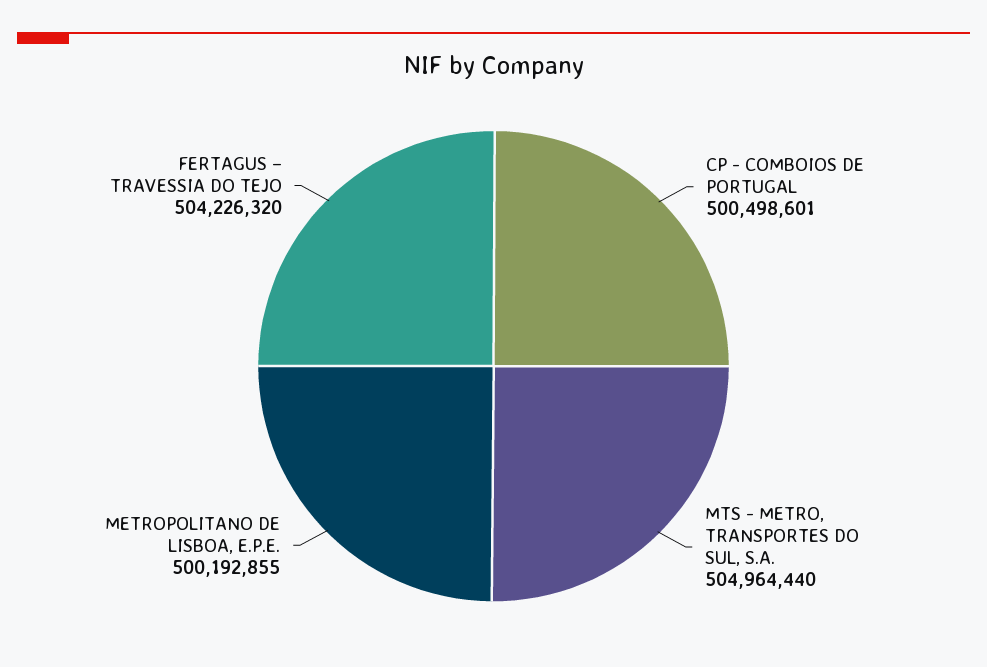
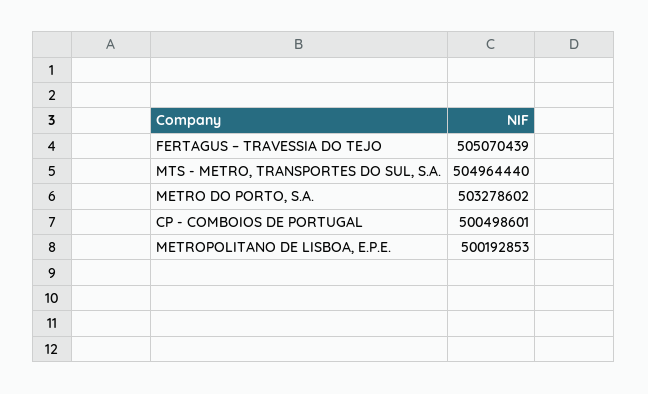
  {
    "CP - COMBOIOS DE PORTUGAL": 500498601,
    "MTS - METRO, TRANSPORTES DO SUL, S.A.": 504964440,
-   "METROPOLITANO DE LISBOA, E.P.E.": 500192855,
+   "METROPOLITANO DE LISBOA, E.P.E.": 500192853,
-   "FERTAGUS – TRAVESSIA DO TEJO": 504226320
+   "FERTAGUS – TRAVESSIA DO TEJO": 505070439,
+   "METRO DO PORTO, S.A.": 503278602
  }

